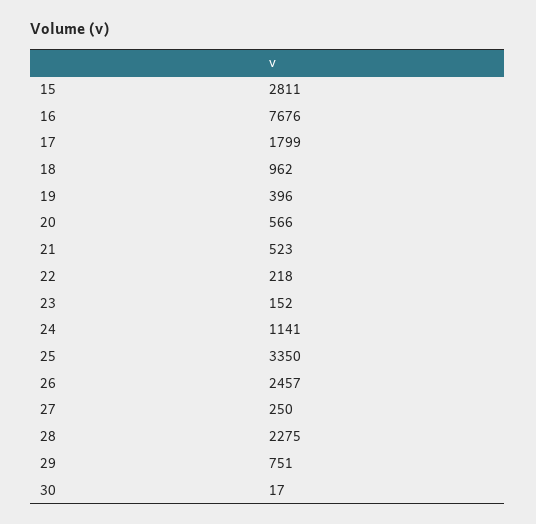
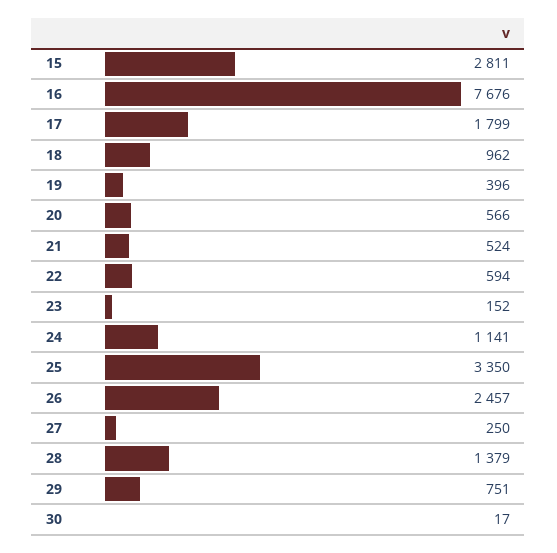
  {
    "15": 2811,
    "16": 7676,
    "17": 1799,
    "18": 962,
    "19": 396,
    "20": 566,
-   "21": 523,
+   "21": 524,
-   "22": 218,
+   "22": 594,
    "23": 152,
    "24": 1141,
    "25": 3350,
    "26": 2457,
    "27": 250,
-   "28": 2275,
+   "28": 1379,
    "29": 751,
    "30": 17
  }

